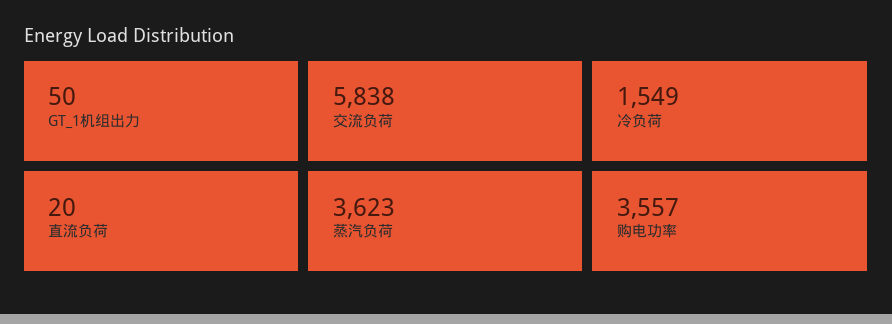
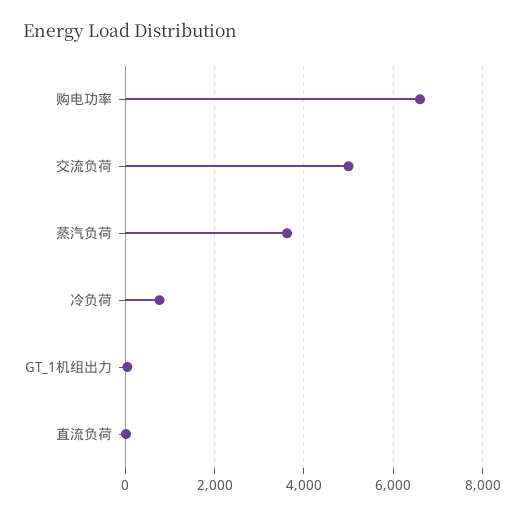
  {
    "GT_1机组出力": 50,
-   "交流负荷": 5838,
+   "交流负荷": 5000,
-   "冷负荷": 1549,
+   "冷负荷": 800,
    "直流负荷": 20,
    "蒸汽负荷": 3623,
-   "购电功率": 3557
+   "购电功率": 6600
  }

